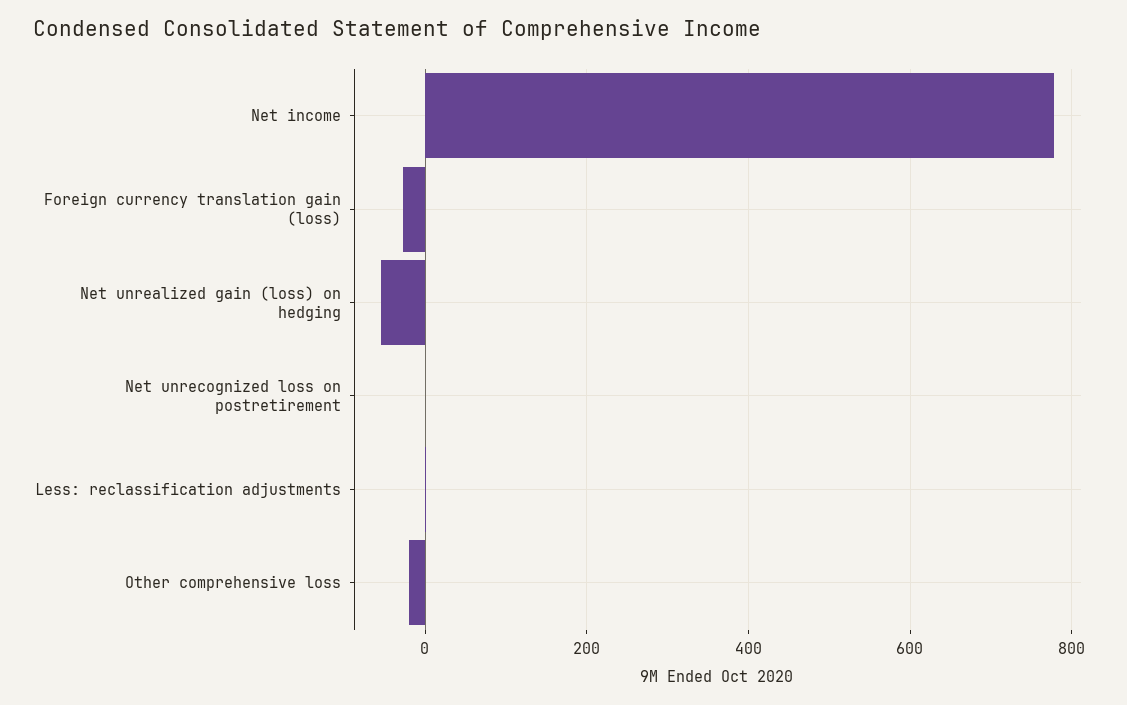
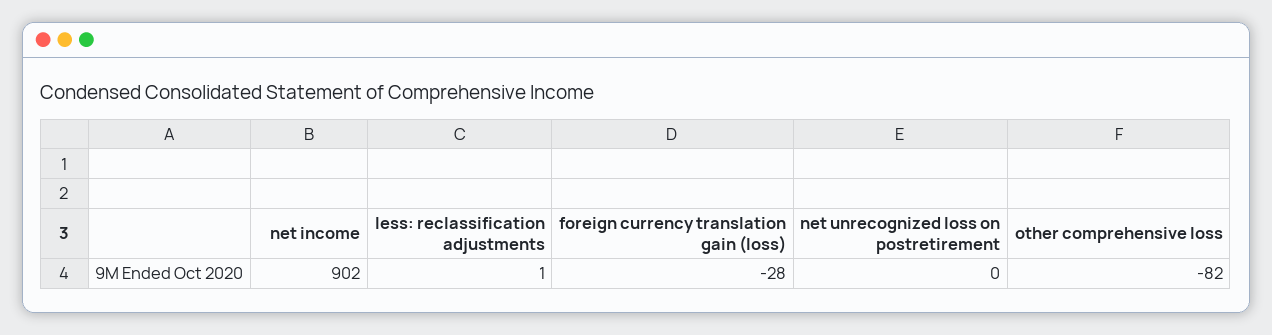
  {
-   "Net income": 780,
+   "Net income": 902,
    "Foreign currency translation gain (loss)": -28,
-   "Net unrealized gain (loss) on hedging": -60,
    "Net unrecognized loss on postretirement": 0,
    "Less: reclassification adjustments": 1,
-   "Other comprehensive loss": -20
+   "Other comprehensive loss": -82
  }

